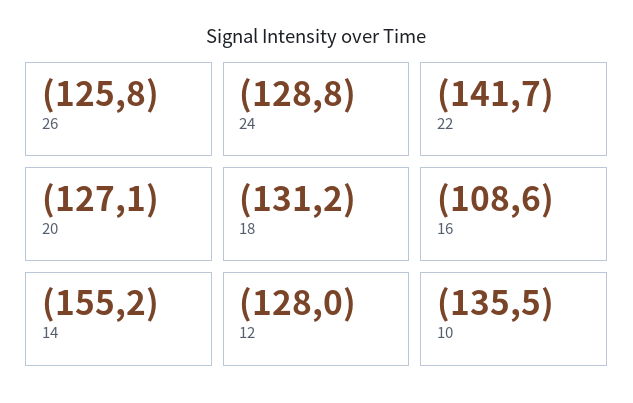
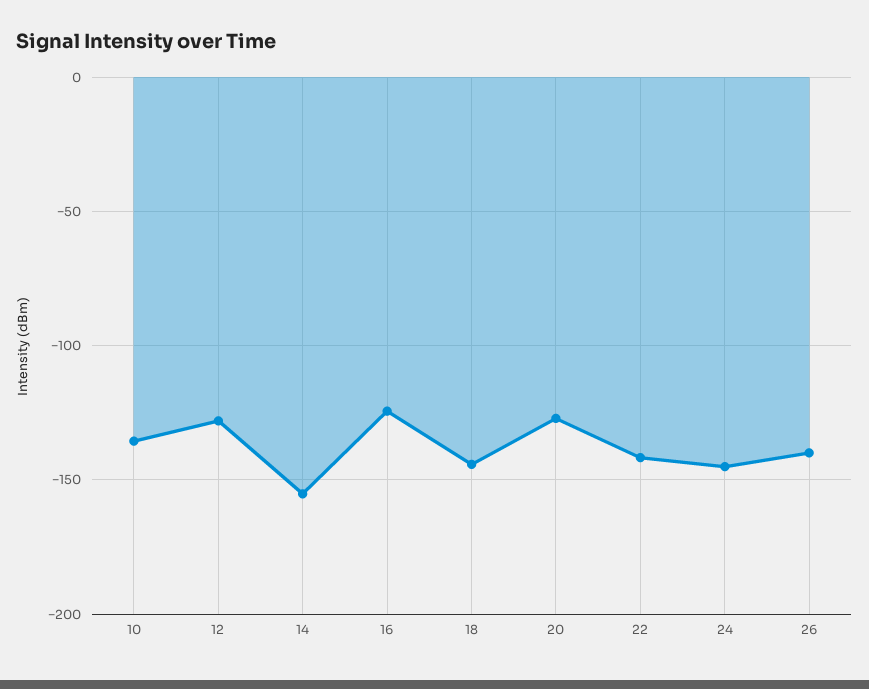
  {
-   "26": -125.8,
+   "26": -140,
-   "24": -128.8,
+   "24": -145,
    "22": -141.7,
    "20": -127.1,
-   "18": -131.2,
+   "18": -145,
-   "16": -108.6,
+   "16": -125,
    "14": -155.2,
    "12": -128,
    "10": -135.5
  }

